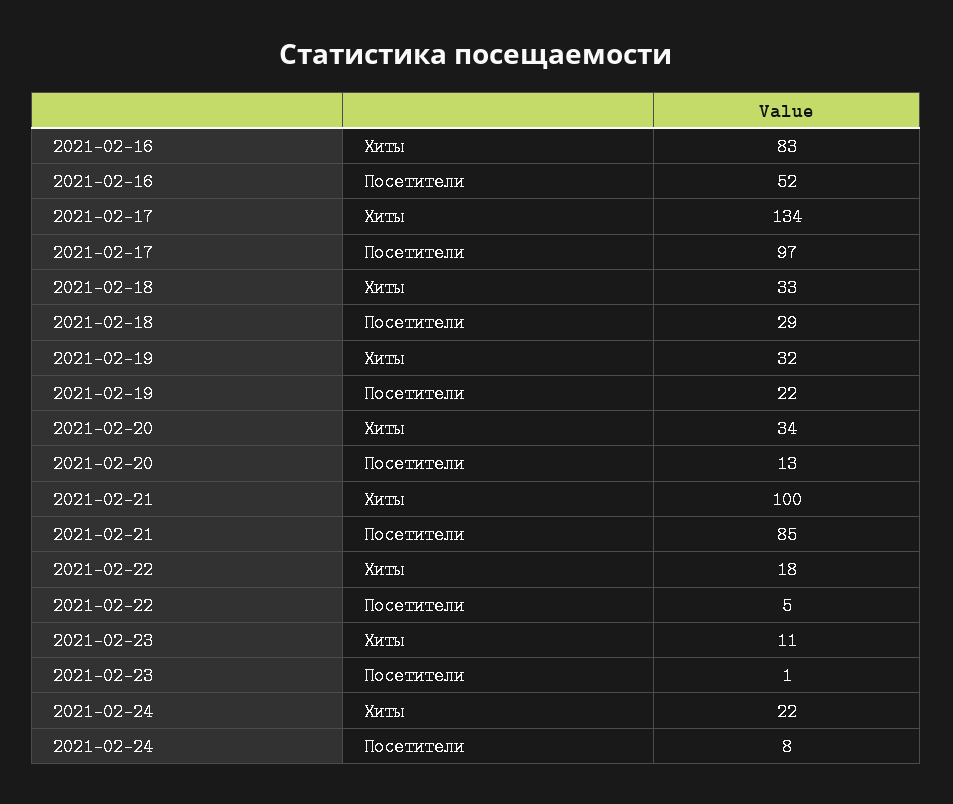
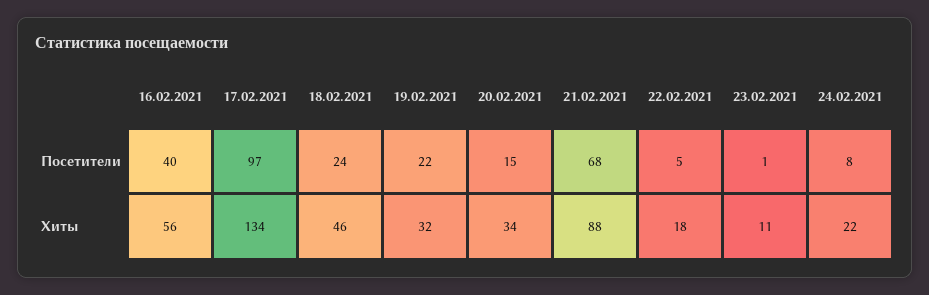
  {
    "2021-02-16": {
-     "Хиты": 83,
+     "Хиты": 56,
-     "Посетители": 52
+     "Посетители": 40
    },
    "2021-02-17": {
      "Хиты": 134,
      "Посетители": 97
    },
    "2021-02-18": {
-     "Хиты": 33,
+     "Хиты": 46,
-     "Посетители": 29
+     "Посетители": 24
    },
    "2021-02-19": {
      "Хиты": 32,
      "Посетители": 22
    },
    "2021-02-20": {
      "Хиты": 34,
-     "Посетители": 13
+     "Посетители": 15
    },
    "2021-02-21": {
-     "Хиты": 100,
+     "Хиты": 88,
-     "Посетители": 85
+     "Посетители": 68
    },
    "2021-02-22": {
      "Хиты": 18,
      "Посетители": 5
    },
    "2021-02-23": {
      "Хиты": 11,
      "Посетители": 1
    },
    "2021-02-24": {
      "Хиты": 22,
      "Посетители": 8
    }
  }

